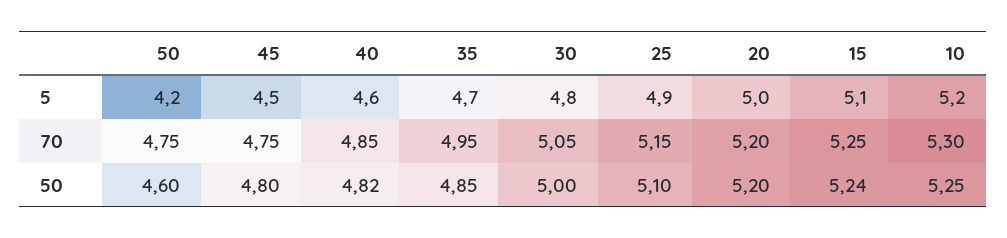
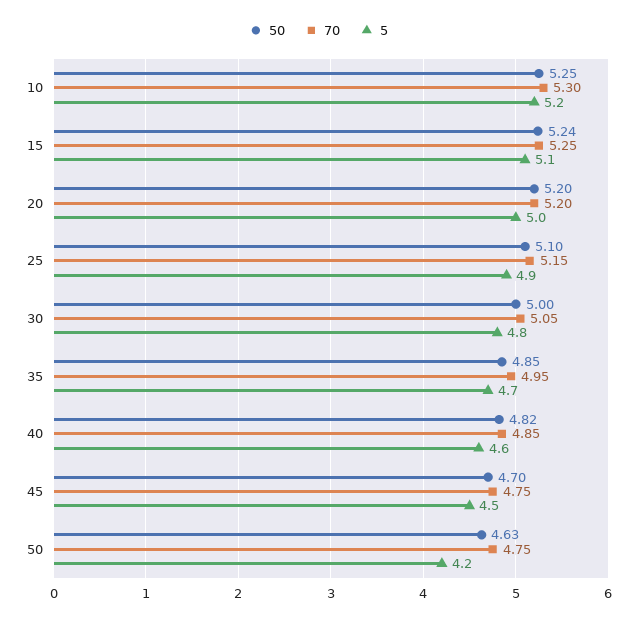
  {
    "5": {
      "50": 4.2,
      "45": 4.5,
      "40": 4.6,
      "35": 4.7,
      "30": 4.8,
      "25": 4.9,
      "20": 5,
      "15": 5.1,
      "10": 5.2
    },
    "70": {
      "50": 4.75,
      "45": 4.75,
      "40": 4.85,
      "35": 4.95,
      "30": 5.05,
      "25": 5.15,
      "20": 5.2,
      "15": 5.25,
      "10": 5.3
    },
    "50": {
-     "50": 4.6,
+     "50": 4.63,
-     "45": 4.8,
+     "45": 4.7,
      "40": 4.82,
      "35": 4.85,
      "30": 5,
      "25": 5.1,
      "20": 5.2,
      "15": 5.24,
      "10": 5.25
    }
  }

